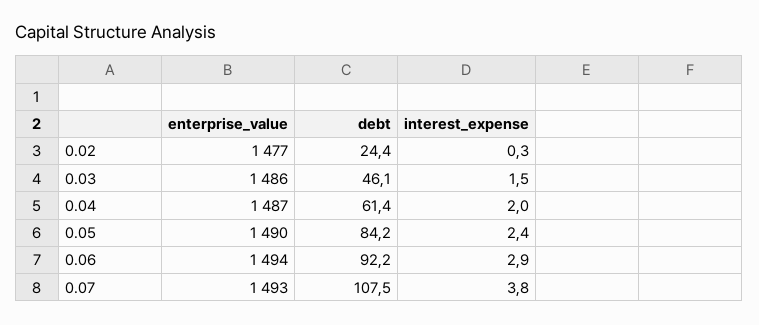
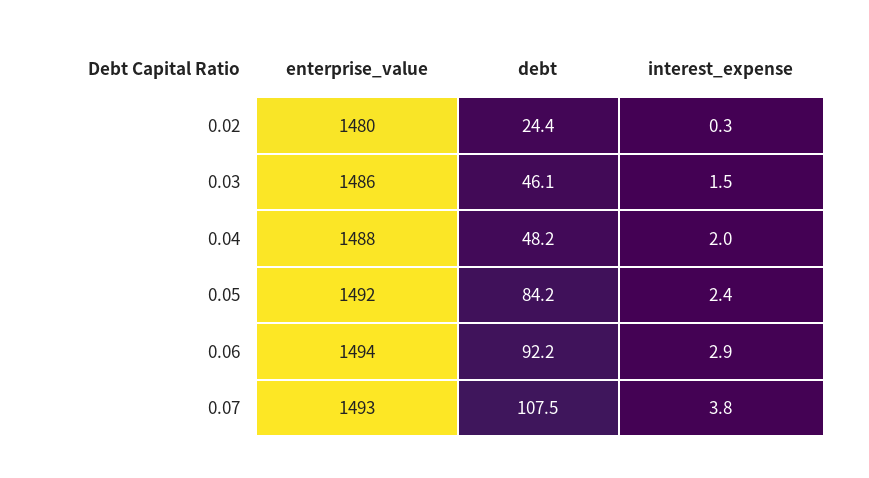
  {
    "enterprise_value": {
-     "0.02": 1477,
+     "0.02": 1480,
      "0.03": 1486,
-     "0.04": 1487,
+     "0.04": 1488,
-     "0.05": 1490,
+     "0.05": 1492,
      "0.06": 1494,
      "0.07": 1493
    },
    "debt": {
      "0.02": 24.4,
      "0.03": 46.1,
-     "0.04": 61.4,
+     "0.04": 48.2,
      "0.05": 84.2,
      "0.06": 92.2,
      "0.07": 107.5
    },
    "interest_expense": {
      "0.02": 0.3,
      "0.03": 1.5,
      "0.04": 2,
      "0.05": 2.4,
      "0.06": 2.9,
      "0.07": 3.8
    }
  }

